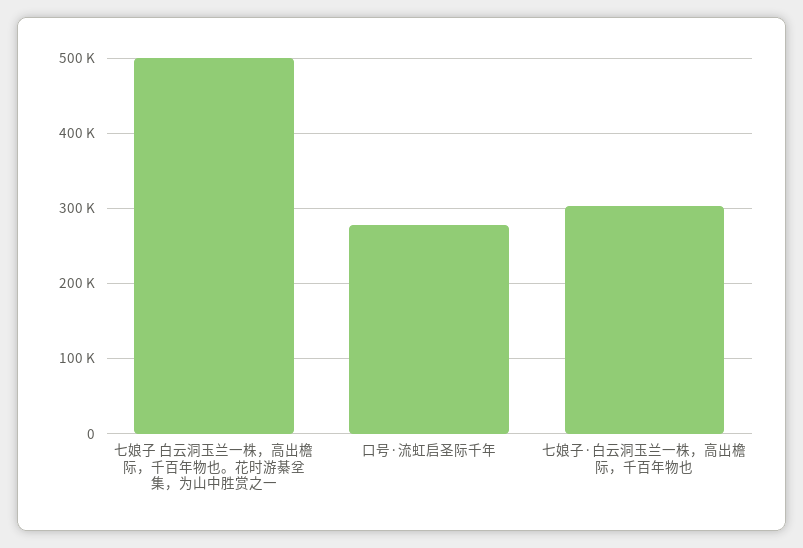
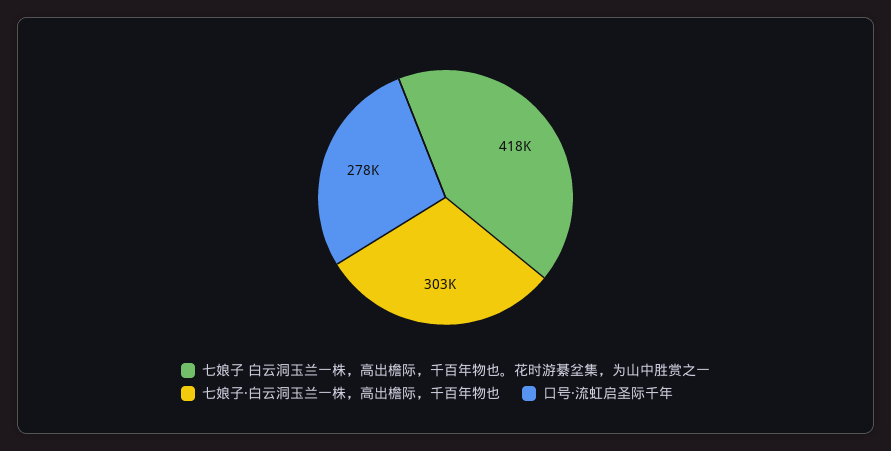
  {
-   "七娘子 白云洞玉兰一株，高出檐际，千百年物也。花时游綦坌集，为山中胜赏之一": 500000,
+   "七娘子 白云洞玉兰一株，高出檐际，千百年物也。花时游綦坌集，为山中胜赏之一": 418000,
    "口号·流虹启圣际千年": 278000,
    "七娘子·白云洞玉兰一株，高出檐际，千百年物也": 303000
  }

